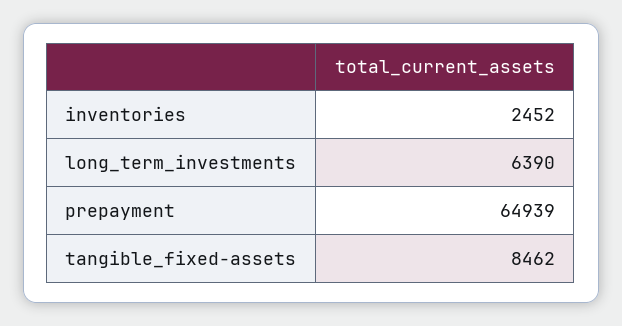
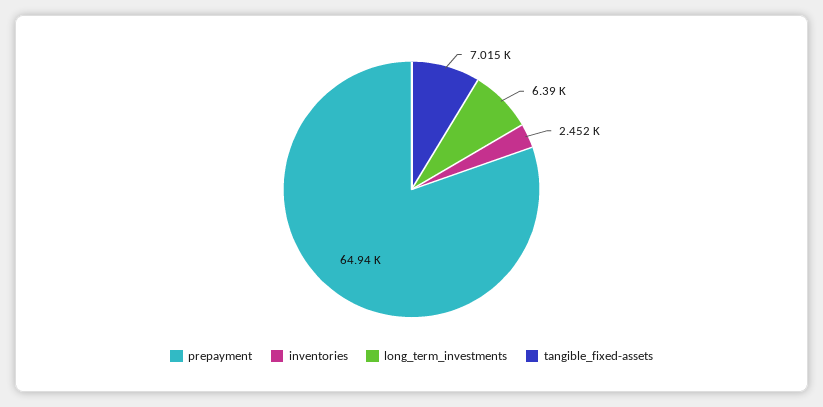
  {
    "inventories": 2452,
    "long_term_investments": 6390,
    "prepayment": 64939,
-   "tangible_fixed-assets": 8462
+   "tangible_fixed-assets": 7015
  }

